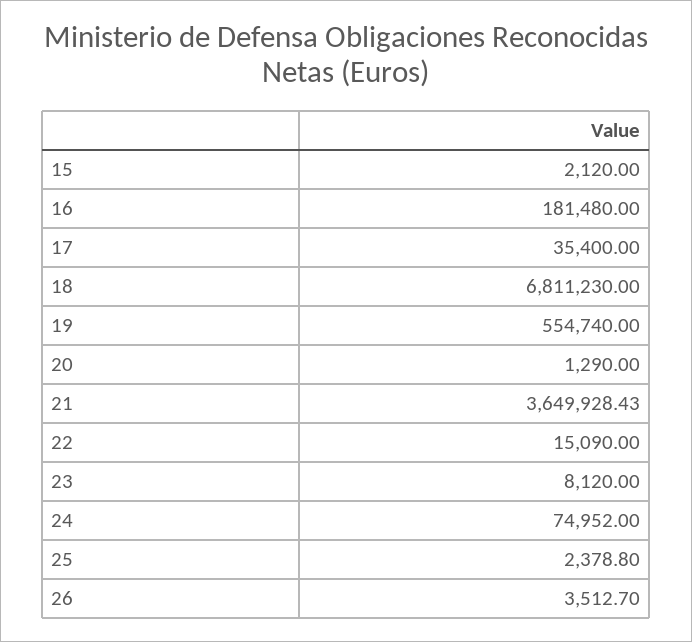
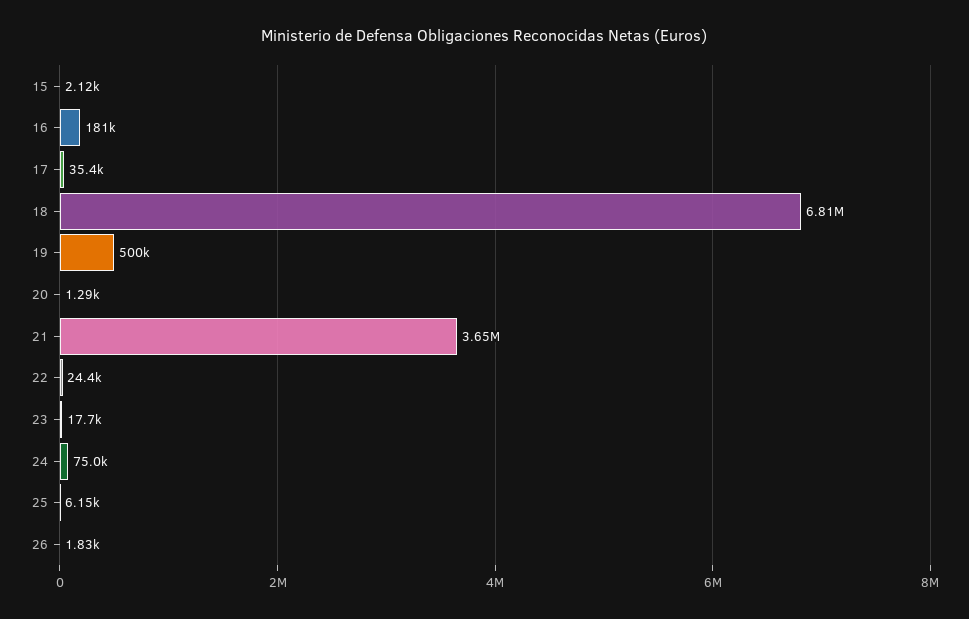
  {
    "15": 2120,
    "16": 181480,
    "17": 35400,
    "18": 6811230,
-   "19": 554740,
+   "19": 500000,
    "20": 1290,
    "21": 3649928.43,
-   "22": 15090,
+   "22": 24400,
-   "23": 8120,
+   "23": 17700,
    "24": 74952,
-   "25": 2378.8,
+   "25": 6150,
-   "26": 3512.7
+   "26": 1830
  }

